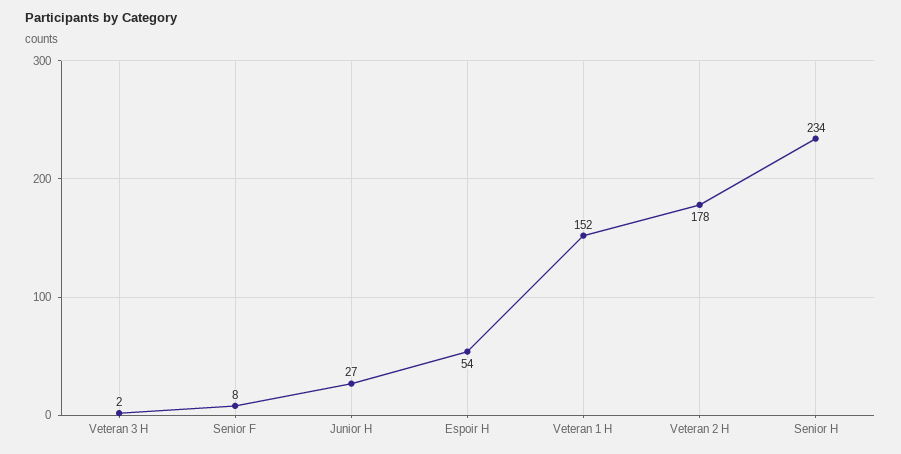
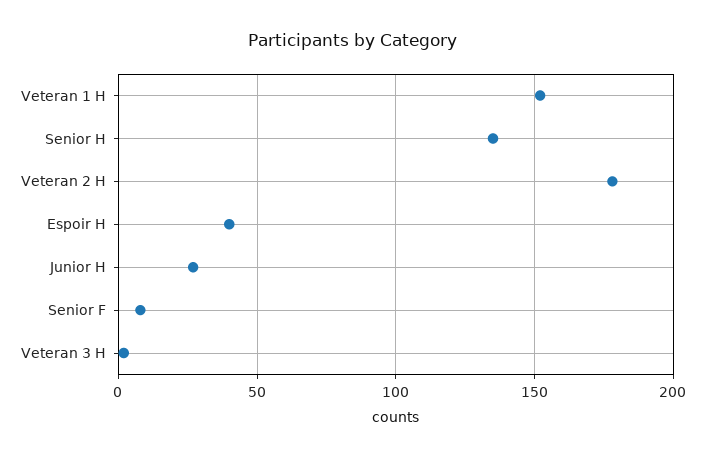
  {
    "Veteran 3 H": 2,
    "Senior F": 8,
    "Junior H": 27,
-   "Espoir H": 54,
+   "Espoir H": 40,
    "Veteran 1 H": 152,
    "Veteran 2 H": 178,
-   "Senior H": 234
+   "Senior H": 135
  }

